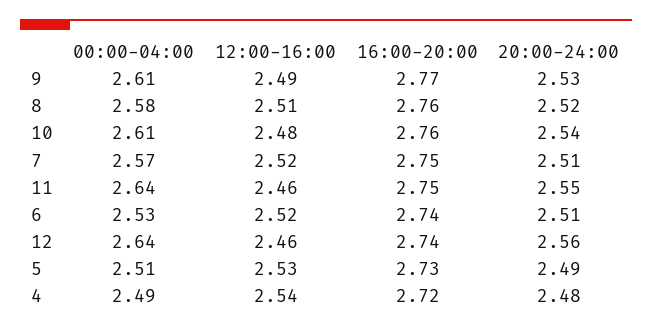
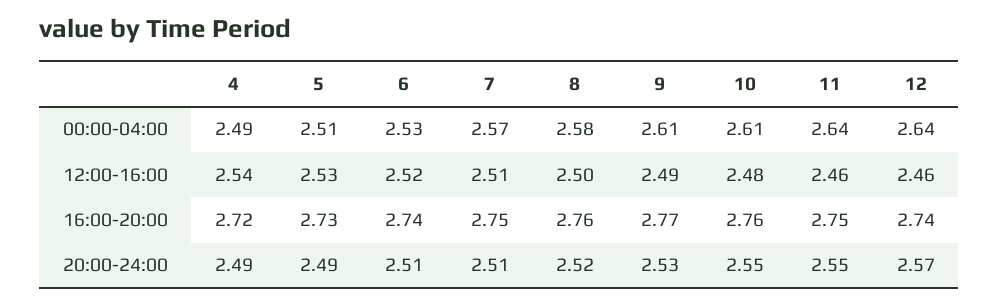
  {
    "00:00-04:00": {
      "9": 2.61,
      "8": 2.58,
      "10": 2.61,
      "7": 2.57,
      "11": 2.64,
      "6": 2.53,
      "12": 2.64,
      "5": 2.51,
      "4": 2.49
    },
    "12:00-16:00": {
      "9": 2.49,
-     "8": 2.51,
+     "8": 2.5,
      "10": 2.48,
-     "7": 2.52,
+     "7": 2.51,
      "11": 2.46,
      "6": 2.52,
      "12": 2.46,
      "5": 2.53,
      "4": 2.54
    },
    "16:00-20:00": {
      "9": 2.77,
      "8": 2.76,
      "10": 2.76,
      "7": 2.75,
      "11": 2.75,
      "6": 2.74,
      "12": 2.74,
      "5": 2.73,
      "4": 2.72
    },
    "20:00-24:00": {
      "9": 2.53,
      "8": 2.52,
-     "10": 2.54,
+     "10": 2.55,
      "7": 2.51,
      "11": 2.55,
      "6": 2.51,
-     "12": 2.56,
+     "12": 2.57,
      "5": 2.49,
-     "4": 2.48
+     "4": 2.49
    }
  }

